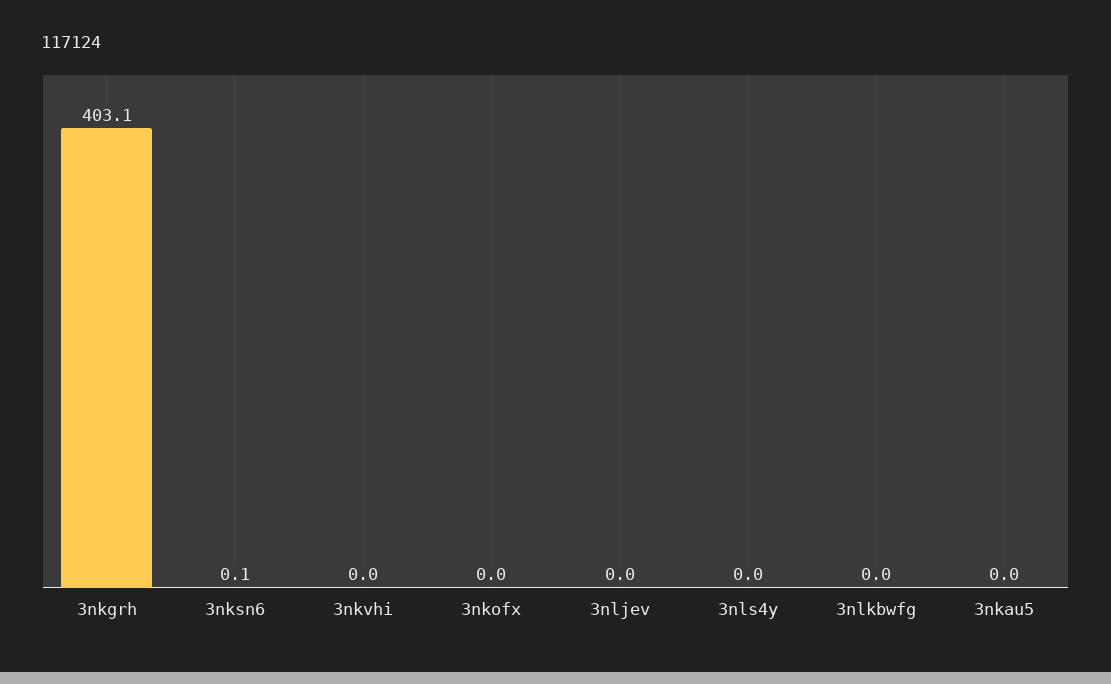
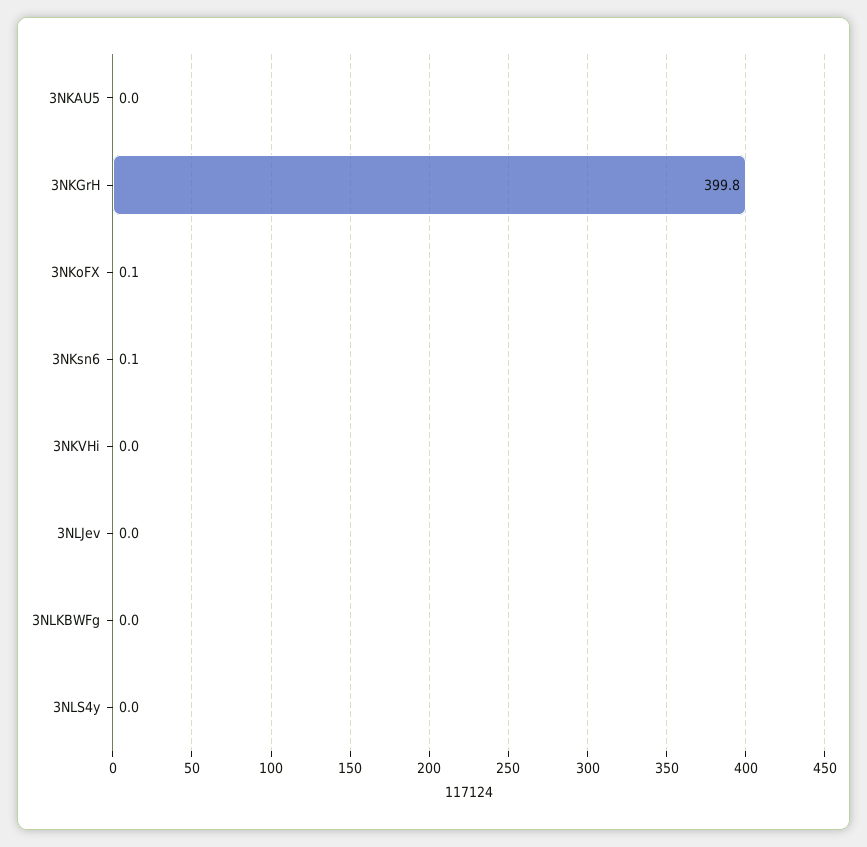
  {
-   "3nkgrh": 403.1,
+   "3nkgrh": 399.8,
    "3nksn6": 0.1,
    "3nkvhi": 0,
-   "3nkofx": 0,
+   "3nkofx": 0.1,
    "3nljev": 0,
    "3nls4y": 0,
    "3nlkbwfg": 0,
    "3nkau5": 0
  }

